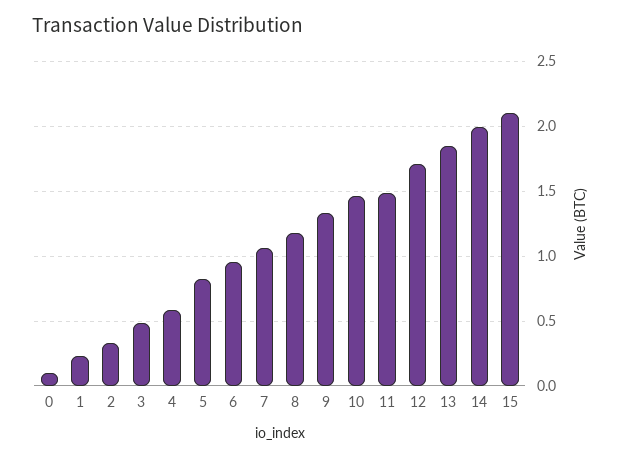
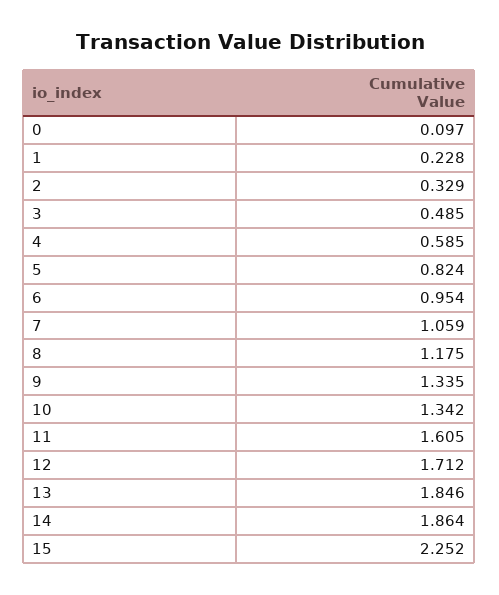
  {
    "0": 0.097,
    "1": 0.228,
    "2": 0.329,
    "3": 0.485,
    "4": 0.585,
    "5": 0.824,
    "6": 0.954,
    "7": 1.059,
    "8": 1.175,
    "9": 1.335,
-   "10": 1.45,
+   "10": 1.342,
-   "11": 1.5,
+   "11": 1.605,
    "12": 1.712,
    "13": 1.846,
-   "14": 2,
+   "14": 1.864,
-   "15": 2.1
+   "15": 2.252
  }

